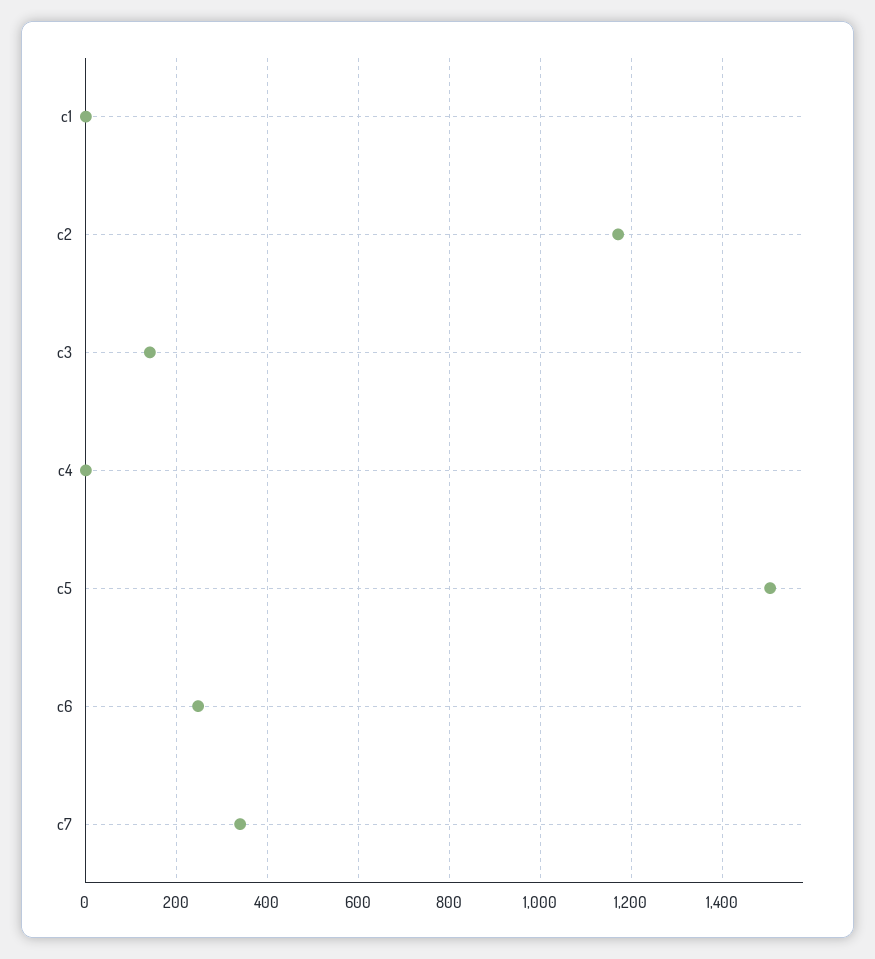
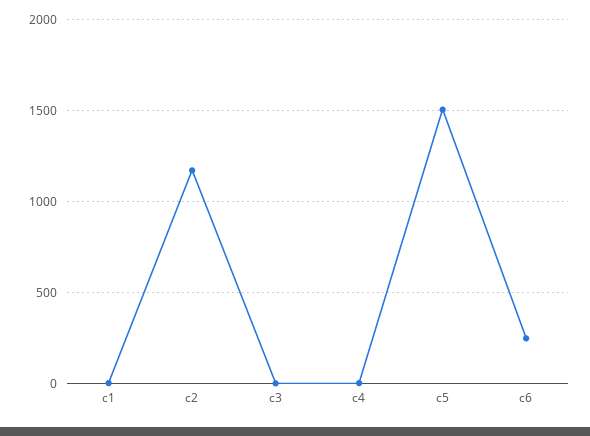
  {
    "c1": 0,
    "c2": 1180,
-   "c3": 140,
+   "c3": 0,
    "c4": 0,
    "c5": 1500,
-   "c6": 240,
+   "c6": 240
-   "c7": 340
  }

